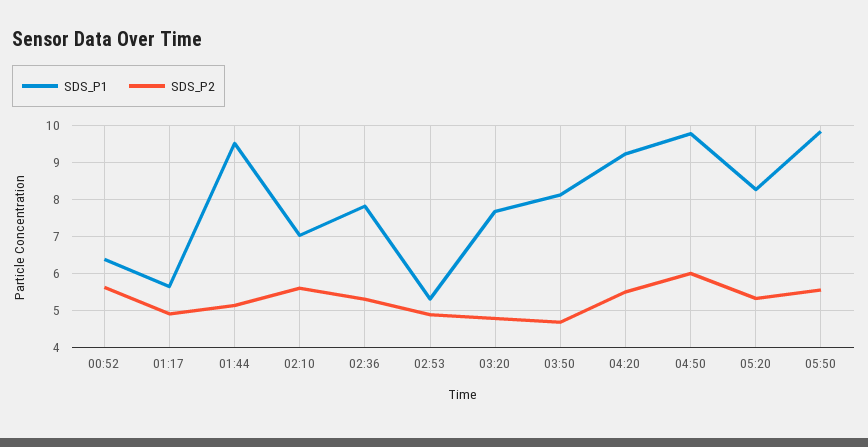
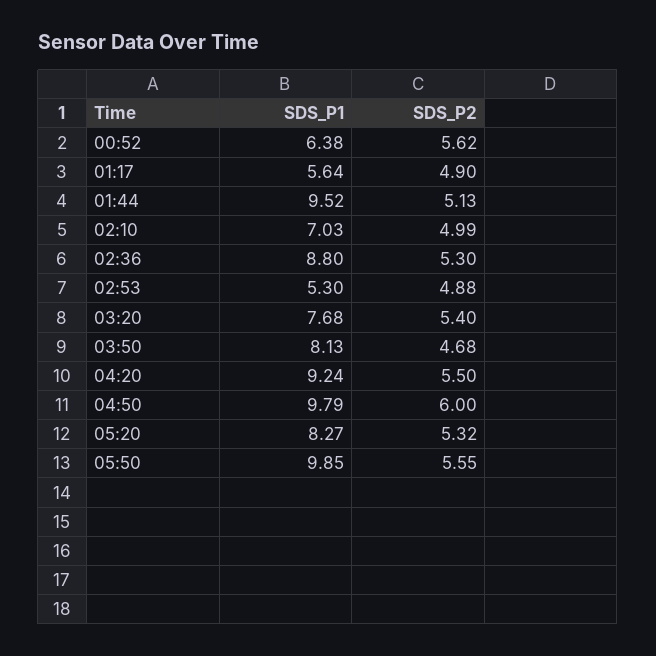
  {
    "SDS_P1": {
      "00:52": 6.38,
      "01:17": 5.64,
      "01:44": 9.52,
      "02:10": 7.03,
-     "02:36": 7.8,
+     "02:36": 8.8,
      "02:53": 5.3,
      "03:20": 7.68,
      "03:50": 8.13,
      "04:20": 9.24,
      "04:50": 9.79,
      "05:20": 8.27,
      "05:50": 9.85
    },
    "SDS_P2": {
      "00:52": 5.62,
      "01:17": 4.9,
      "01:44": 5.13,
-     "02:10": 5.6,
+     "02:10": 4.99,
      "02:36": 5.3,
      "02:53": 4.88,
-     "03:20": 4.8,
+     "03:20": 5.4,
      "03:50": 4.68,
      "04:20": 5.5,
      "04:50": 6,
      "05:20": 5.32,
      "05:50": 5.55
    }
  }

